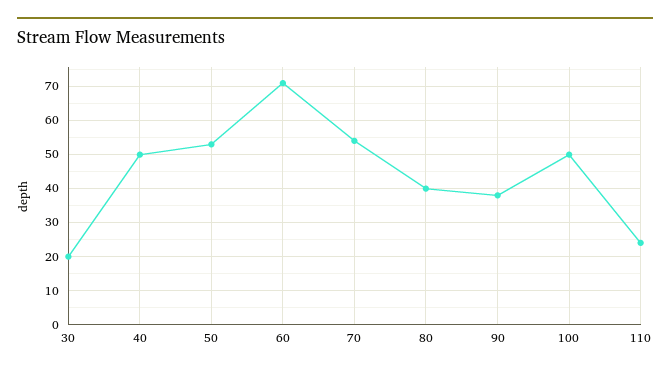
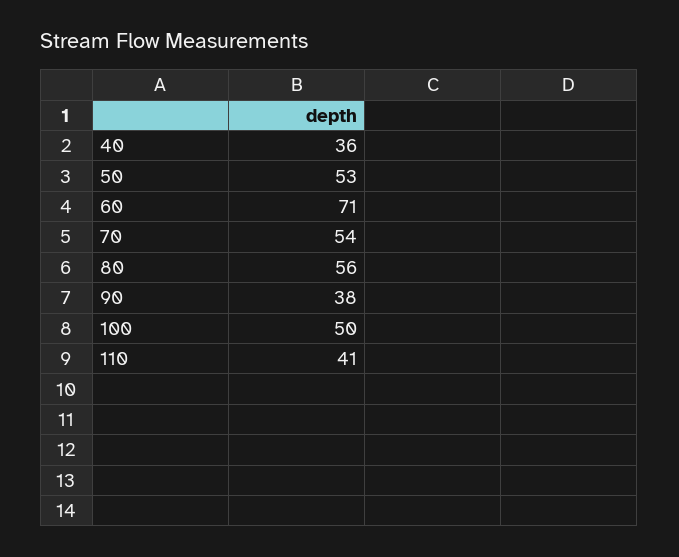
  {
-   "30": 20,
-   "40": 50,
+   "40": 36,
    "50": 53,
    "60": 71,
    "70": 54,
-   "80": 40,
+   "80": 56,
    "90": 38,
    "100": 50,
-   "110": 25
+   "110": 41
  }

